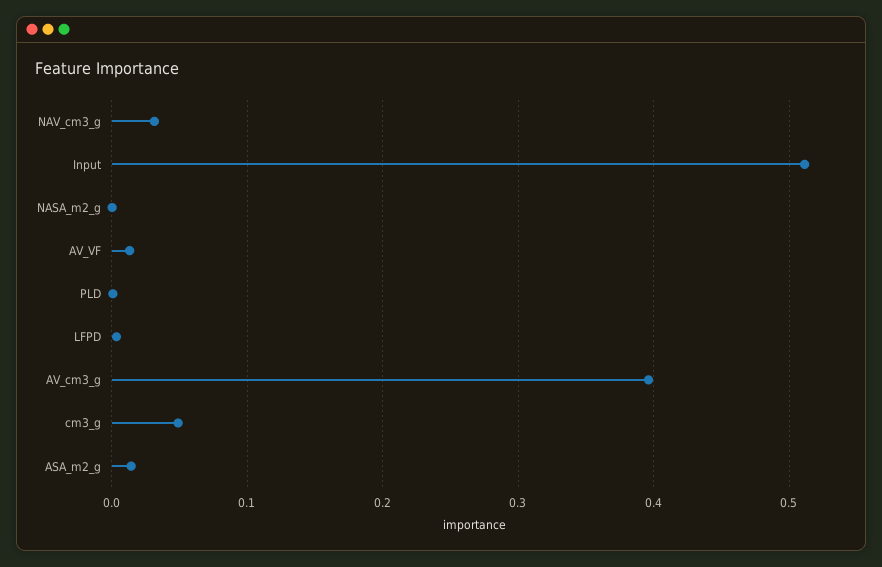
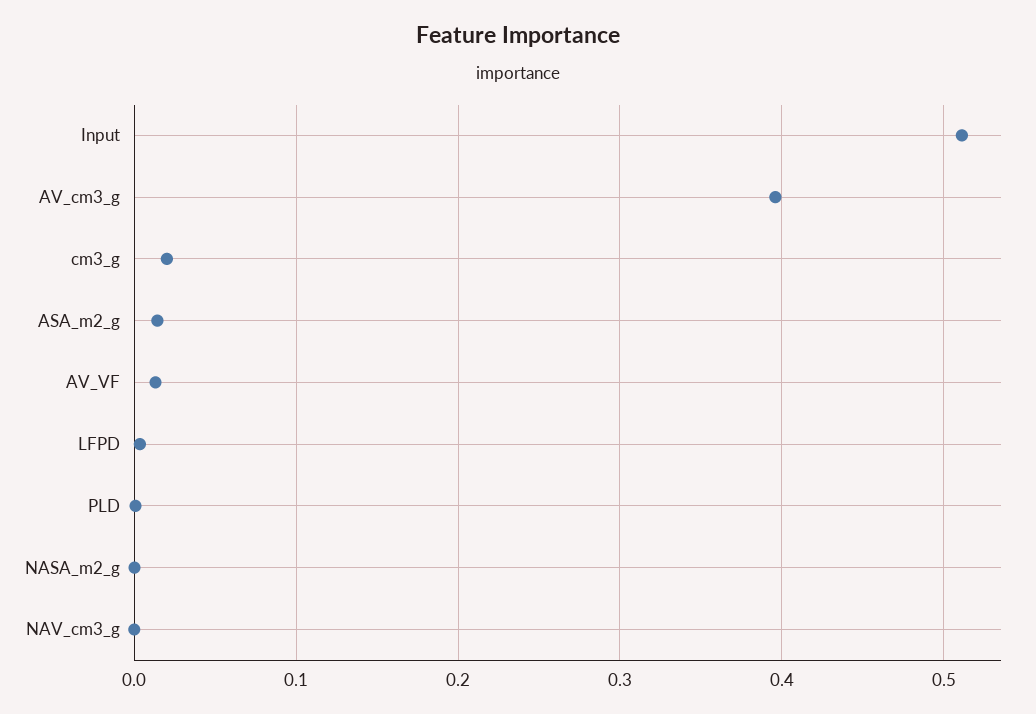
  {
-   "NAV_cm3_g": 0.03,
+   "NAV_cm3_g": 0,
    "Input": 0.51,
    "NASA_m2_g": 0,
    "AV_VF": 0.01,
    "PLD": 0,
    "LFPD": 0,
    "AV_cm3_g": 0.4,
-   "cm3_g": 0.05,
+   "cm3_g": 0.02,
    "ASA_m2_g": 0.01
  }

